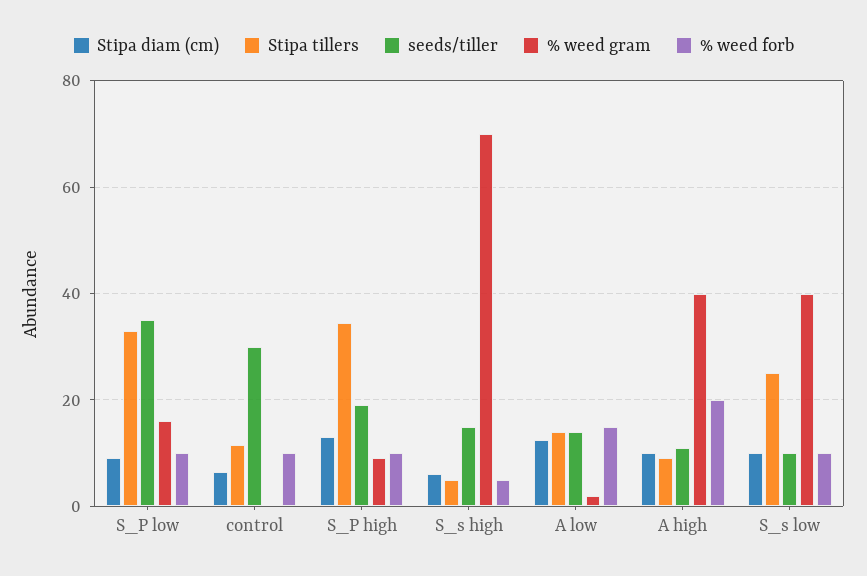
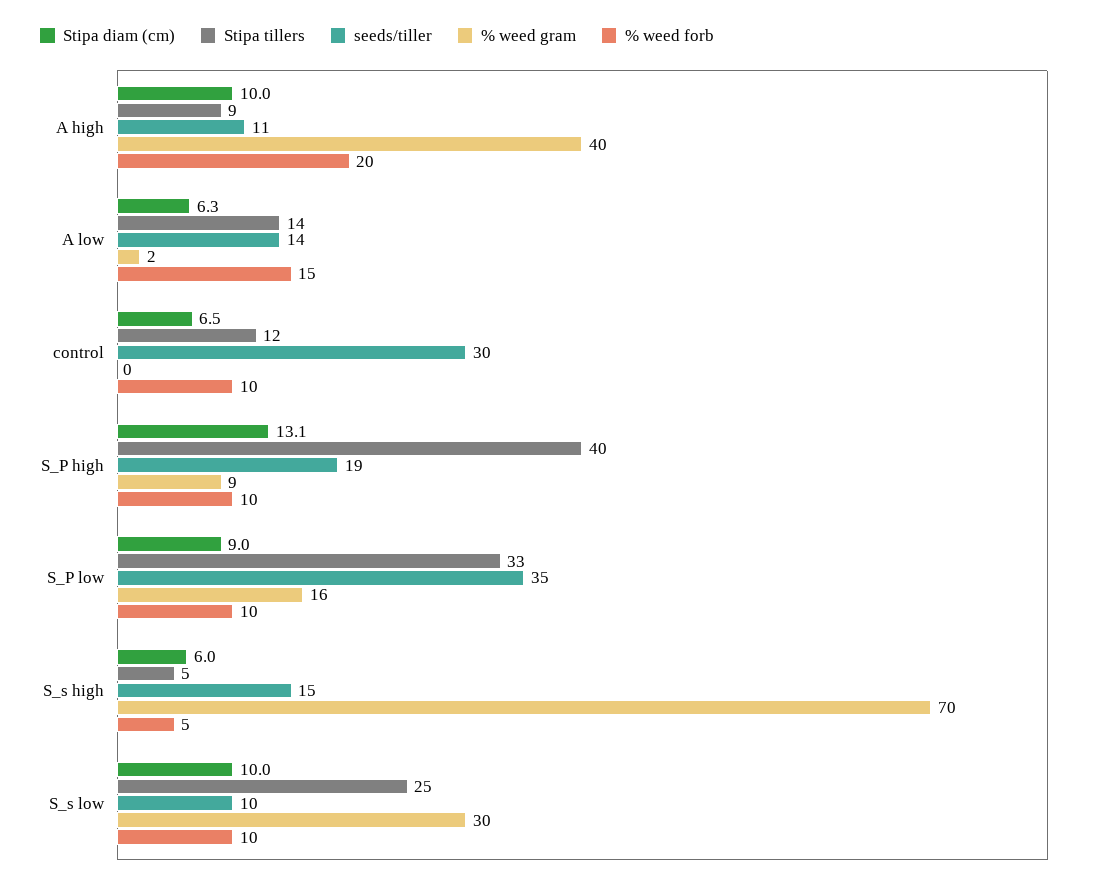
  {
    "Stipa diam (cm)": {
      "S_P low": 9,
      "control": 6.5,
      "S_P high": 13.1,
      "S_s high": 6,
-     "A low": 12,
+     "A low": 6.3,
      "A high": 10,
      "S_s low": 10
    },
    "Stipa tillers": {
      "S_P low": 33,
      "control": 12,
-     "S_P high": 34,
+     "S_P high": 40,
      "S_s high": 5,
      "A low": 14,
      "A high": 9,
      "S_s low": 25
    },
    "seeds/tiller": {
      "S_P low": 35,
      "control": 30,
      "S_P high": 19,
      "S_s high": 15,
      "A low": 14,
      "A high": 11,
      "S_s low": 10
    },
    "% weed gram": {
      "S_P low": 16,
      "control": 0,
      "S_P high": 9,
      "S_s high": 70,
      "A low": 2,
      "A high": 40,
-     "S_s low": 40
+     "S_s low": 30
    },
    "% weed forb": {
      "S_P low": 10,
      "control": 10,
      "S_P high": 10,
      "S_s high": 5,
      "A low": 15,
      "A high": 20,
      "S_s low": 10
    }
  }

